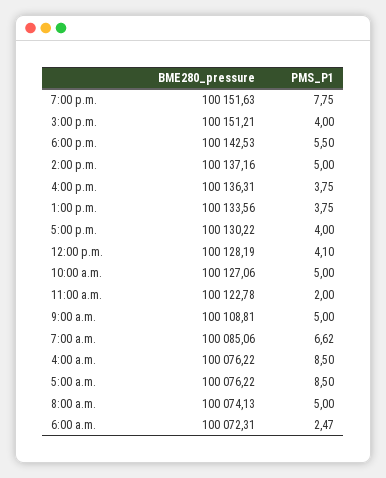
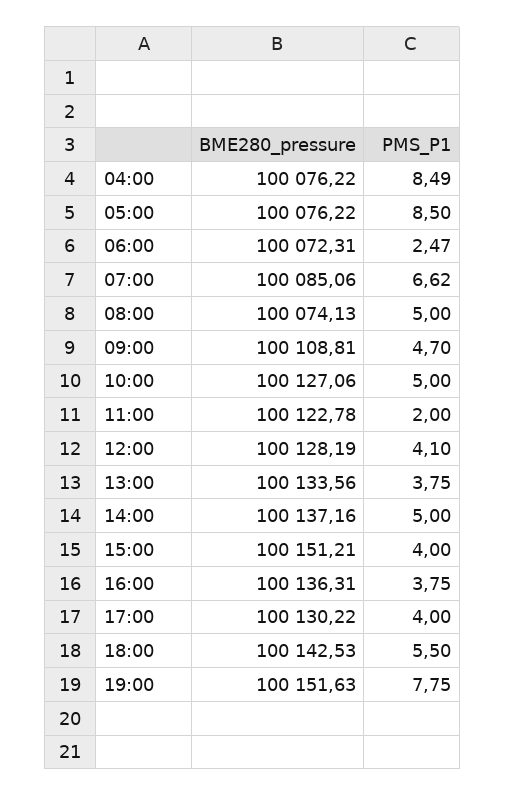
  {
    "BME280_pressure": {
      "7:00 p.m.": 100151.63,
      "3:00 p.m.": 100151.21,
      "6:00 p.m.": 100142.53,
      "2:00 p.m.": 100137.16,
      "4:00 p.m.": 100136.31,
      "1:00 p.m.": 100133.56,
      "5:00 p.m.": 100130.22,
      "12:00 p.m.": 100128.19,
      "10:00 a.m.": 100127.06,
      "11:00 a.m.": 100122.78,
      "9:00 a.m.": 100108.81,
      "7:00 a.m.": 100085.06,
      "4:00 a.m.": 100076.22,
      "5:00 a.m.": 100076.22,
      "8:00 a.m.": 100074.13,
      "6:00 a.m.": 100072.31
    },
    "PMS_P1": {
      "7:00 p.m.": 7.75,
      "3:00 p.m.": 4,
      "6:00 p.m.": 5.5,
      "2:00 p.m.": 5,
      "4:00 p.m.": 3.75,
      "1:00 p.m.": 3.75,
      "5:00 p.m.": 4,
      "12:00 p.m.": 4.1,
      "10:00 a.m.": 5,
      "11:00 a.m.": 2,
-     "9:00 a.m.": 5,
+     "9:00 a.m.": 4.7,
      "7:00 a.m.": 6.62,
-     "4:00 a.m.": 8.5,
+     "4:00 a.m.": 8.49,
      "5:00 a.m.": 8.5,
      "8:00 a.m.": 5,
      "6:00 a.m.": 2.47
    }
  }

